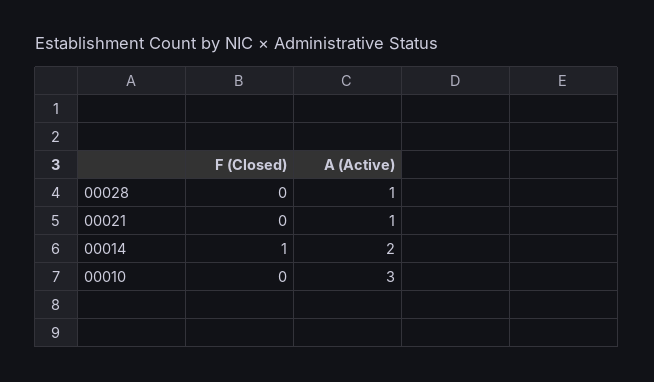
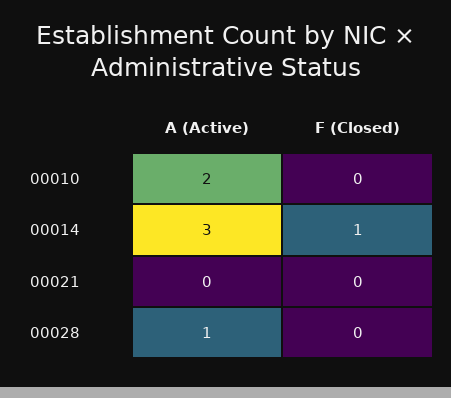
  {
    "F (Closed)": {
      "00028": 0,
      "00021": 0,
      "00014": 1,
      "00010": 0
    },
    "A (Active)": {
      "00028": 1,
-     "00021": 1,
+     "00021": 0,
-     "00014": 2,
+     "00014": 3,
-     "00010": 3
+     "00010": 2
    }
  }

